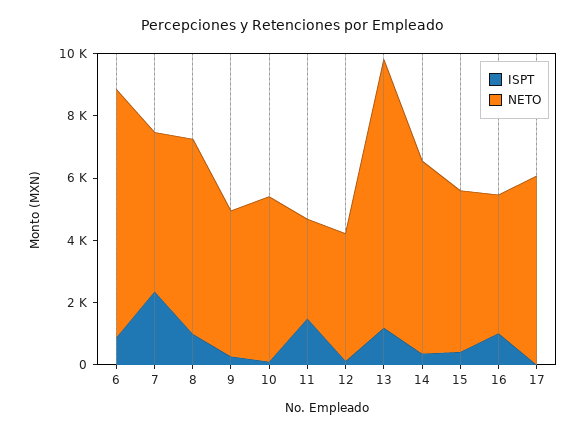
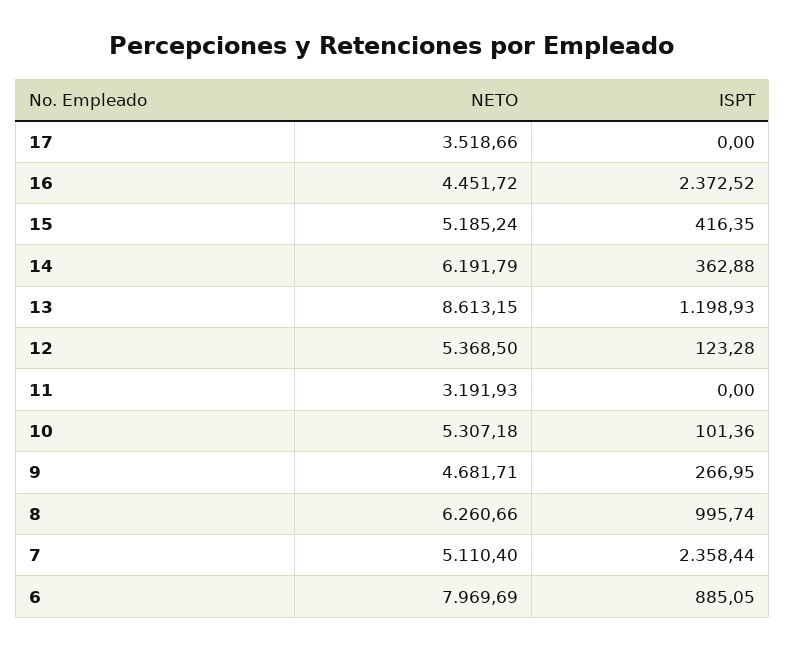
  {
    "ISPT": {
      "6": 885.05,
      "7": 2358.44,
      "8": 995.74,
      "9": 266.95,
      "10": 101.36,
-     "11": 1500,
+     "11": 0,
      "12": 123.28,
      "13": 1198.93,
      "14": 362.88,
      "15": 416.35,
-     "16": 1000,
+     "16": 2372.52,
      "17": 0
    },
    "NETO": {
      "6": 7969.69,
      "7": 5110.4,
      "8": 6260.66,
      "9": 4681.71,
      "10": 5307.18,
      "11": 3191.93,
-     "12": 4000,
+     "12": 5368.5,
      "13": 8613.15,
      "14": 6191.79,
      "15": 5185.24,
      "16": 4451.72,
-     "17": 6000
+     "17": 3518.66
    }
  }

